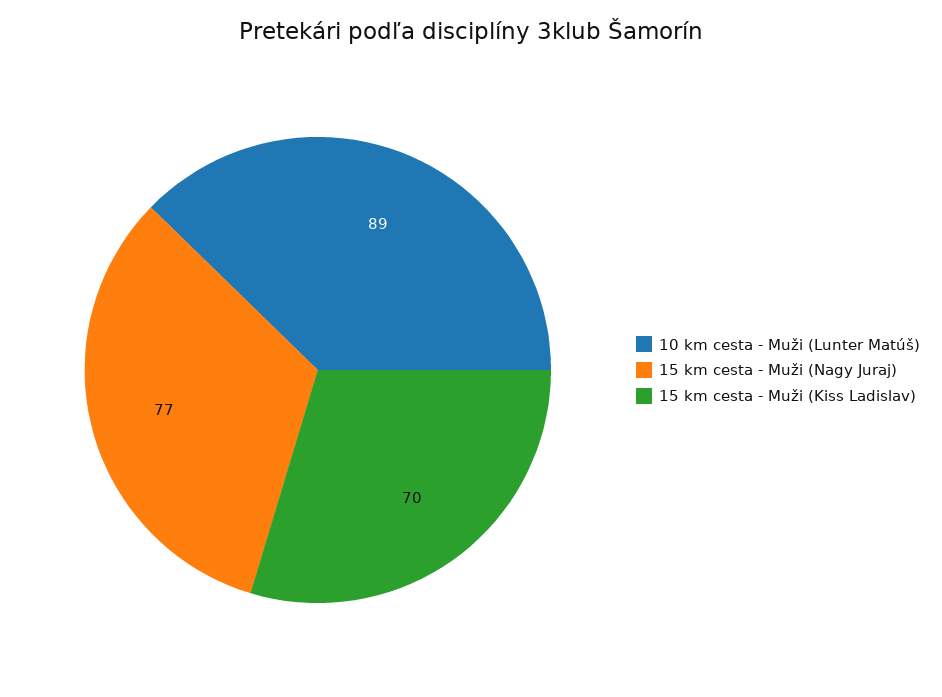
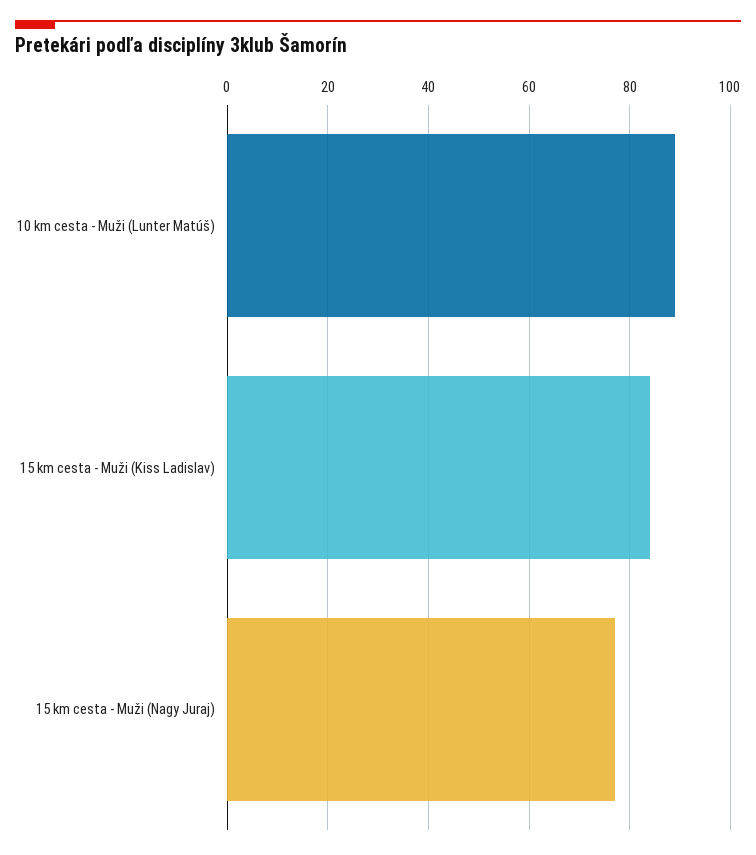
  {
    "10 km cesta - Muži (Lunter Matúš)": 89,
    "15 km cesta - Muži (Nagy Juraj)": 77,
-   "15 km cesta - Muži (Kiss Ladislav)": 70
+   "15 km cesta - Muži (Kiss Ladislav)": 85
  }

